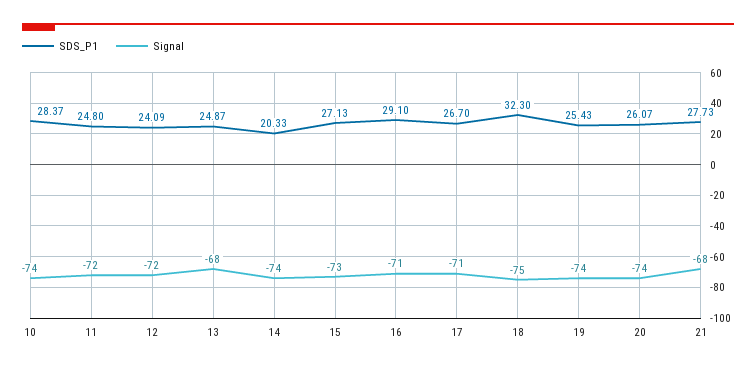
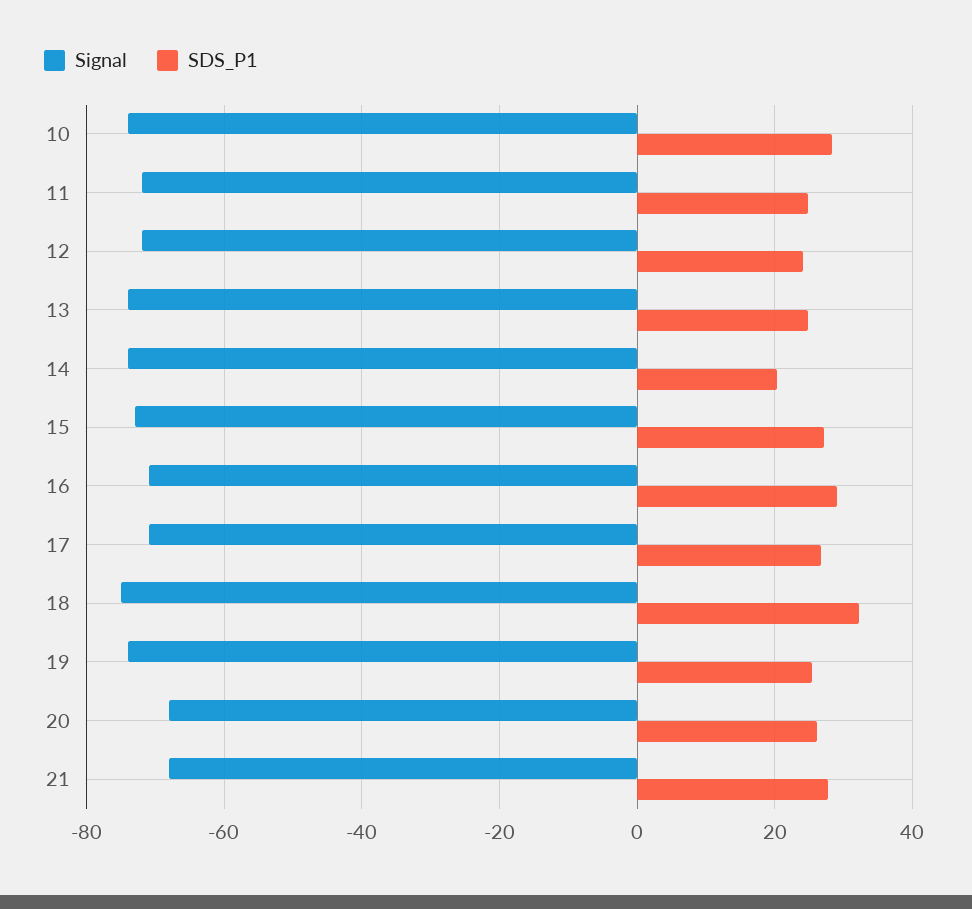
  {
    "SDS_P1": {
      "10": 28.37,
      "11": 24.8,
      "12": 24.09,
      "13": 24.87,
      "14": 20.33,
      "15": 27.13,
      "16": 29.1,
      "17": 26.7,
      "18": 32.3,
      "19": 25.43,
      "20": 26.07,
      "21": 27.73
    },
    "Signal": {
      "10": -74,
      "11": -72,
      "12": -72,
-     "13": -68,
+     "13": -74,
      "14": -74,
      "15": -73,
      "16": -71,
      "17": -71,
      "18": -75,
      "19": -74,
-     "20": -74,
+     "20": -68,
      "21": -68
    }
  }

